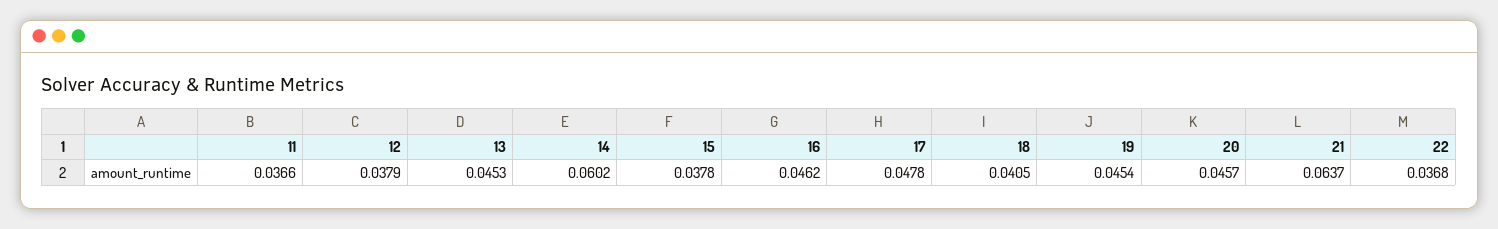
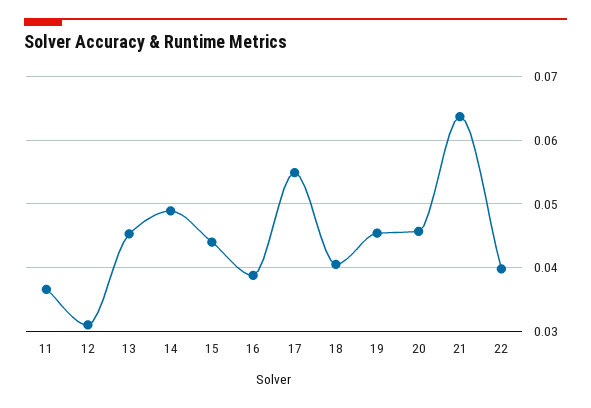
  {
    "11": 0.0366,
-   "12": 0.0379,
+   "12": 0.031,
    "13": 0.0453,
-   "14": 0.0602,
+   "14": 0.049,
-   "15": 0.0378,
+   "15": 0.044,
-   "16": 0.0462,
+   "16": 0.039,
-   "17": 0.0478,
+   "17": 0.055,
    "18": 0.0405,
    "19": 0.0454,
    "20": 0.0457,
    "21": 0.0637,
-   "22": 0.0368
+   "22": 0.04
  }

